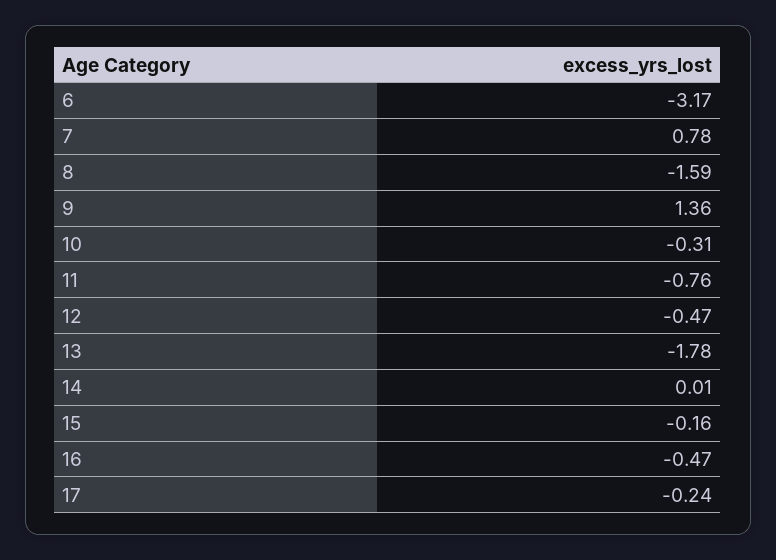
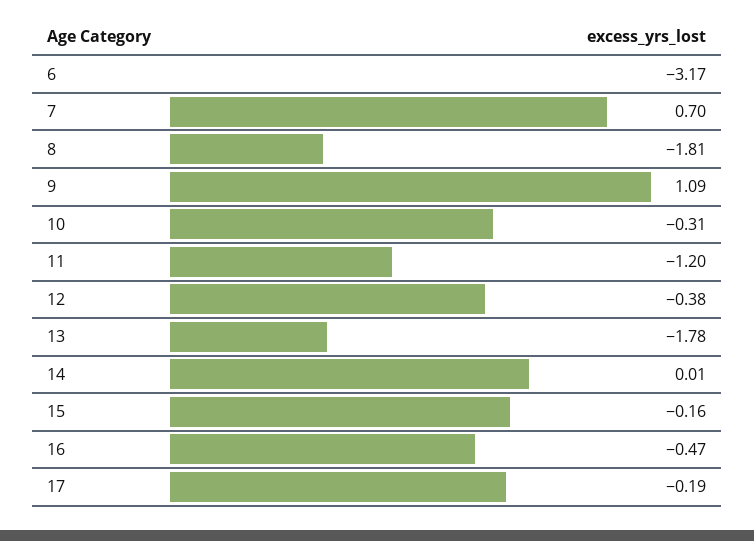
  {
    "6": -3.17,
-   "7": 0.78,
+   "7": 0.7,
-   "8": -1.59,
+   "8": -1.81,
-   "9": 1.36,
+   "9": 1.09,
    "10": -0.31,
-   "11": -0.76,
+   "11": -1.2,
-   "12": -0.47,
+   "12": -0.38,
    "13": -1.78,
    "14": 0.01,
    "15": -0.16,
    "16": -0.47,
-   "17": -0.24
+   "17": -0.19
  }

